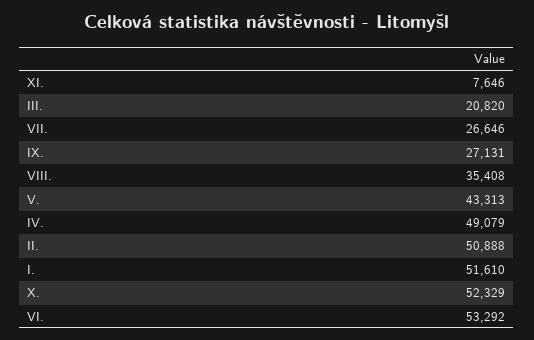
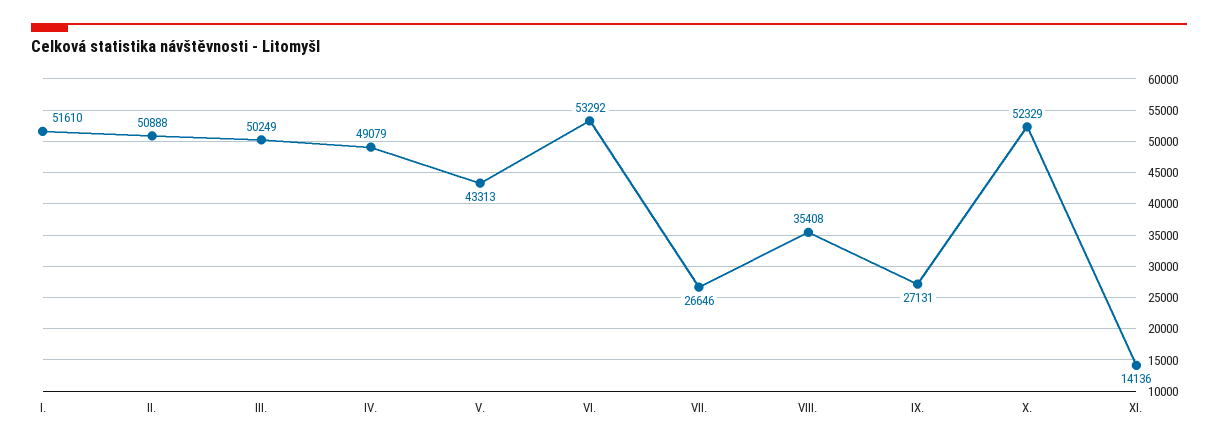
  {
-   "XI.": 7646,
+   "XI.": 14136,
-   "III.": 20820,
+   "III.": 50249,
    "VII.": 26646,
    "IX.": 27131,
    "VIII.": 35408,
    "V.": 43313,
    "IV.": 49079,
    "II.": 50888,
    "I.": 51610,
    "X.": 52329,
    "VI.": 53292
  }

